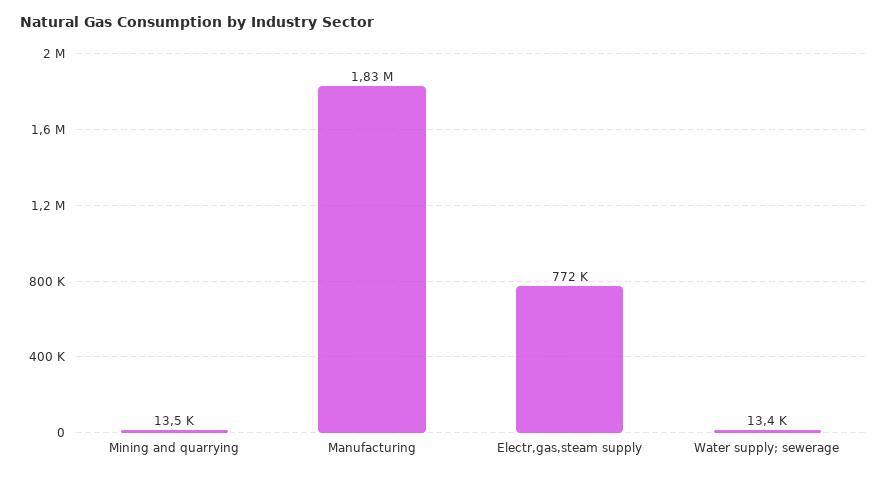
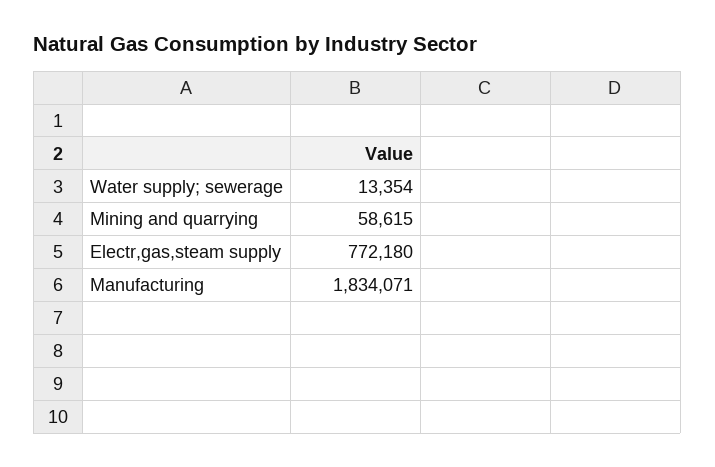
  {
-   "Mining and quarrying": 13500,
+   "Mining and quarrying": 58615,
    "Manufacturing": 1834071,
    "Electr,gas,steam supply": 772180,
    "Water supply; sewerage": 13354
  }

